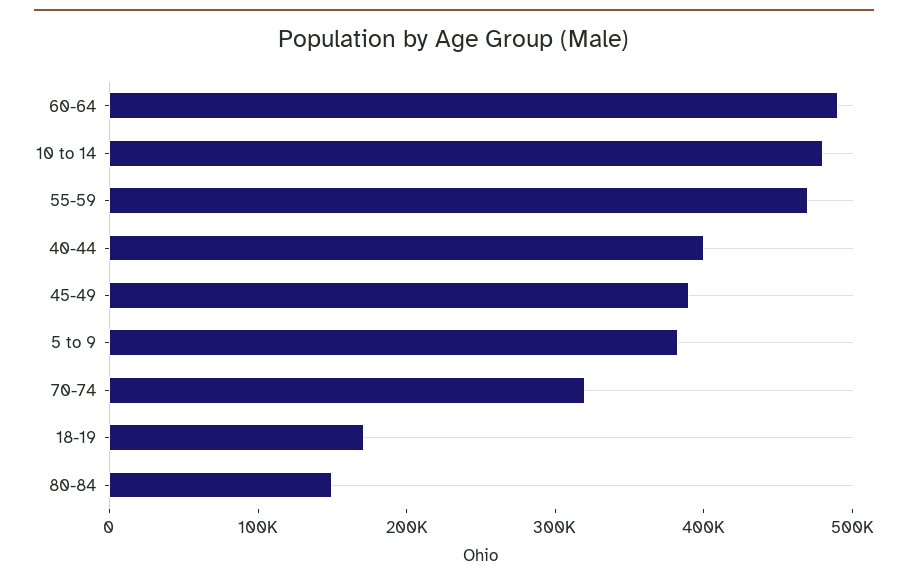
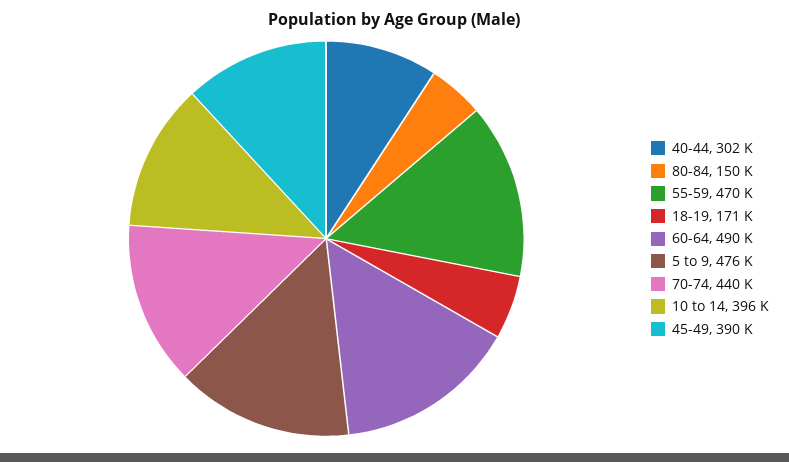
  {
    "60-64": 490000,
-   "10 to 14": 480000,
+   "10 to 14": 396000,
    "55-59": 470000,
-   "40-44": 400000,
+   "40-44": 302000,
    "45-49": 390000,
-   "5 to 9": 380000,
+   "5 to 9": 476000,
-   "70-74": 320000,
+   "70-74": 440000,
    "18-19": 171000,
    "80-84": 150000
  }

